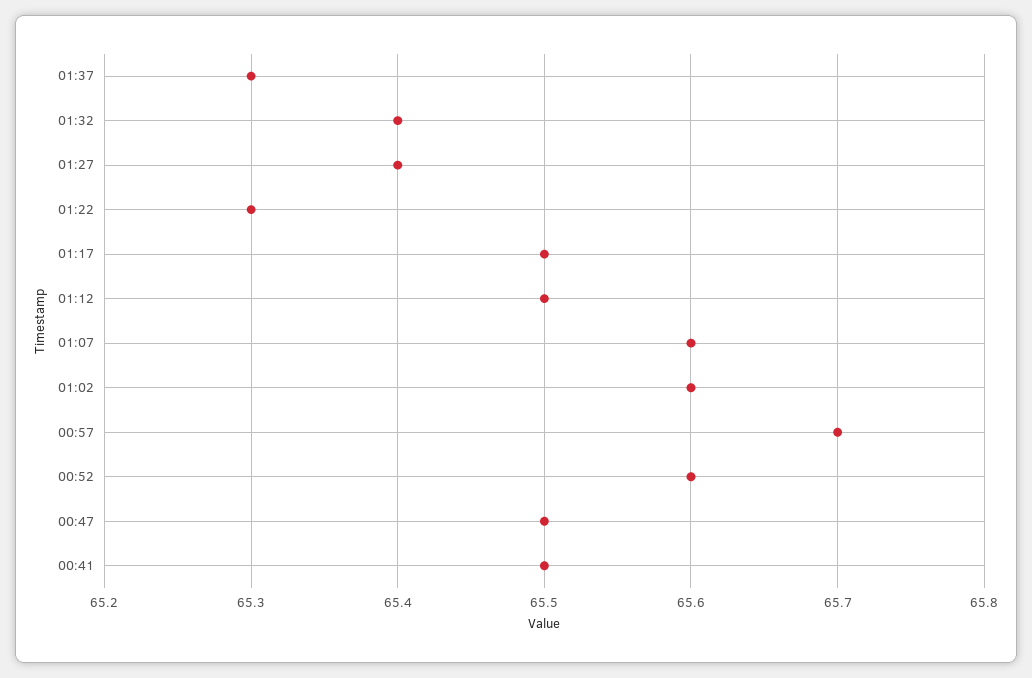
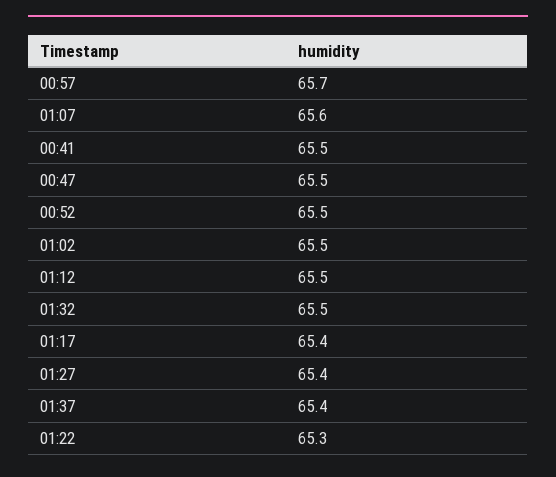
  {
-   "01:37": 65.3,
+   "01:37": 65.4,
-   "01:32": 65.4,
+   "01:32": 65.5,
    "01:27": 65.4,
    "01:22": 65.3,
-   "01:17": 65.5,
+   "01:17": 65.4,
    "01:12": 65.5,
    "01:07": 65.6,
-   "01:02": 65.6,
+   "01:02": 65.5,
    "00:57": 65.7,
-   "00:52": 65.6,
+   "00:52": 65.5,
    "00:47": 65.5,
    "00:41": 65.5
  }

